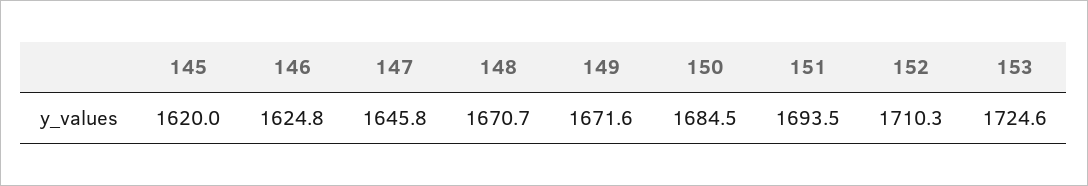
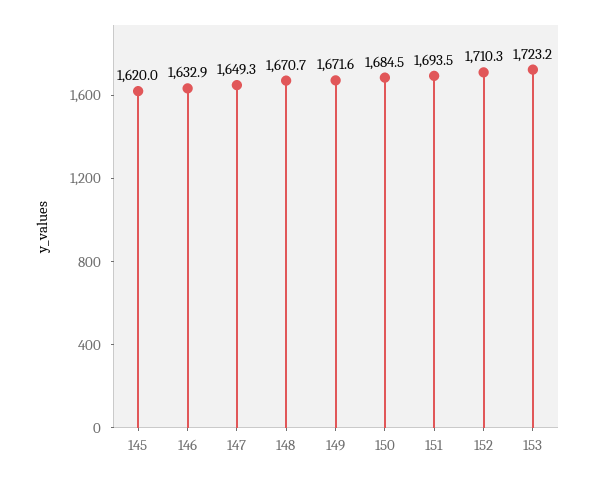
  {
    "145": 1620,
-   "146": 1624.8,
+   "146": 1632.9,
-   "147": 1645.8,
+   "147": 1649.3,
    "148": 1670.7,
    "149": 1671.6,
    "150": 1684.5,
    "151": 1693.5,
    "152": 1710.3,
-   "153": 1724.6
+   "153": 1723.2
  }

